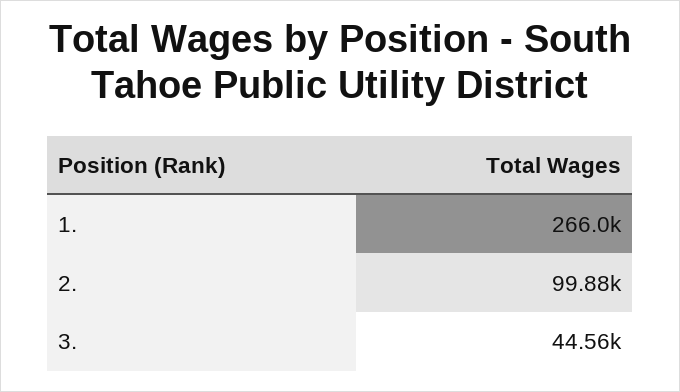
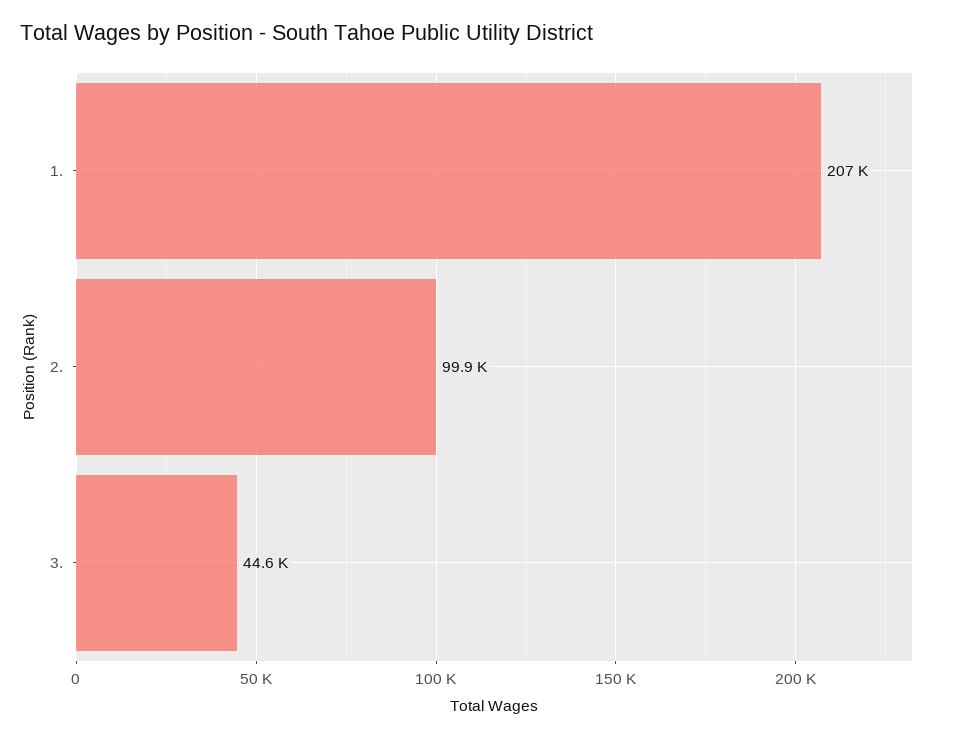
  {
-   "1.": 266000,
+   "1.": 207000,
    "2.": 99880,
    "3.": 44560
  }

